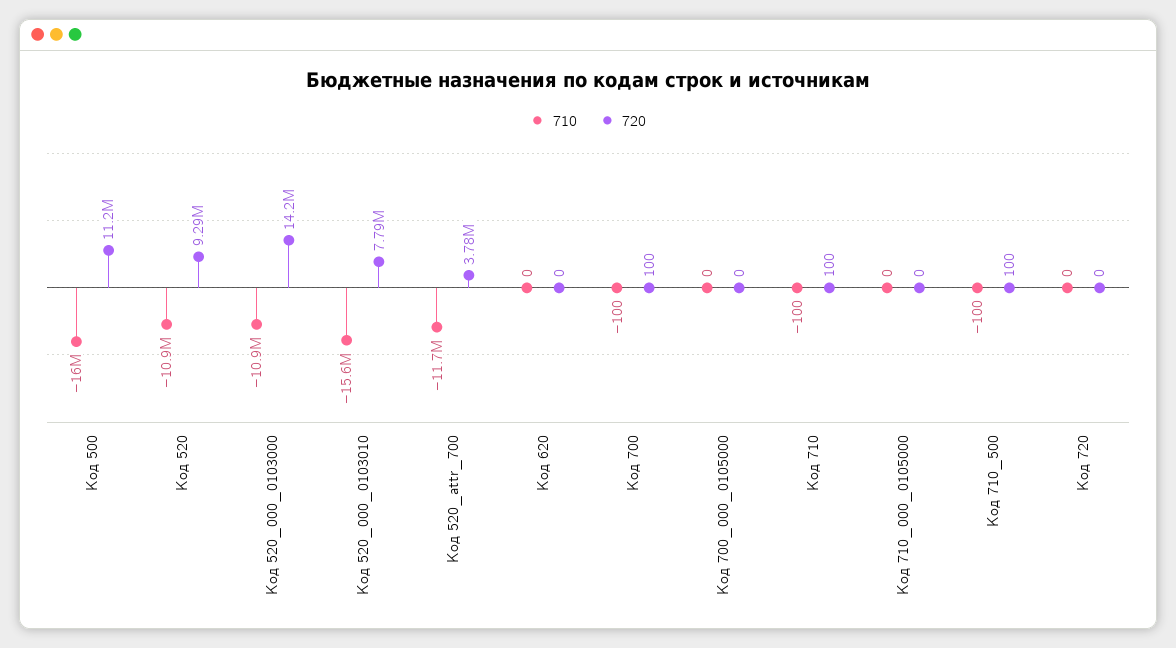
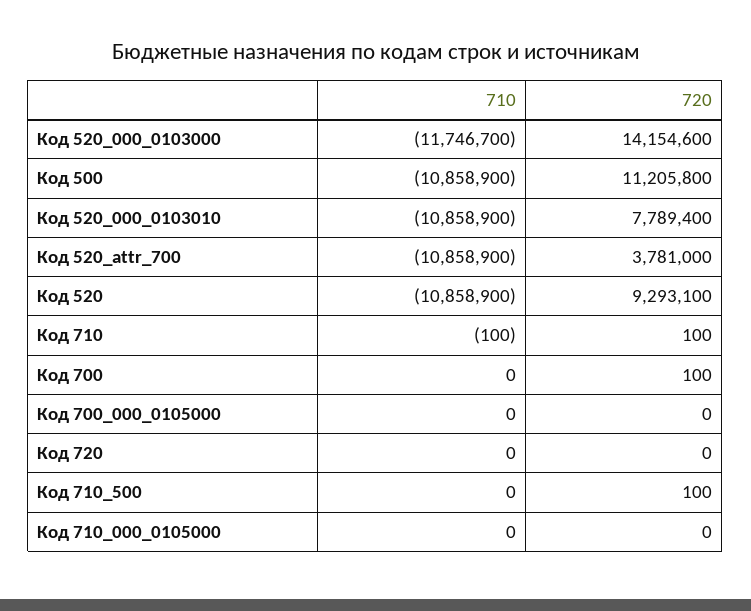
  {
    "710": {
-     "Код 500": -16000000,
+     "Код 500": -10858900,
      "Код 520": -10858900,
-     "Код 520_000_0103000": -10900000,
+     "Код 520_000_0103000": -11746700,
-     "Код 520_000_0103010": -15600000,
+     "Код 520_000_0103010": -10858900,
-     "Код 520_attr_700": -11700000,
+     "Код 520_attr_700": -10858900,
-     "Код 620": 0,
-     "Код 700": -100,
+     "Код 700": 0,
      "Код 700_000_0105000": 0,
      "Код 710": -100,
      "Код 710_000_0105000": 0,
-     "Код 710_500": -100,
+     "Код 710_500": 0,
      "Код 720": 0
    },
    "720": {
      "Код 500": 11205800,
      "Код 520": 9293100,
      "Код 520_000_0103000": 14154600,
      "Код 520_000_0103010": 7789400,
      "Код 520_attr_700": 3781000,
-     "Код 620": 0,
      "Код 700": 100,
      "Код 700_000_0105000": 0,
      "Код 710": 100,
      "Код 710_000_0105000": 0,
      "Код 710_500": 100,
      "Код 720": 0
    }
  }

